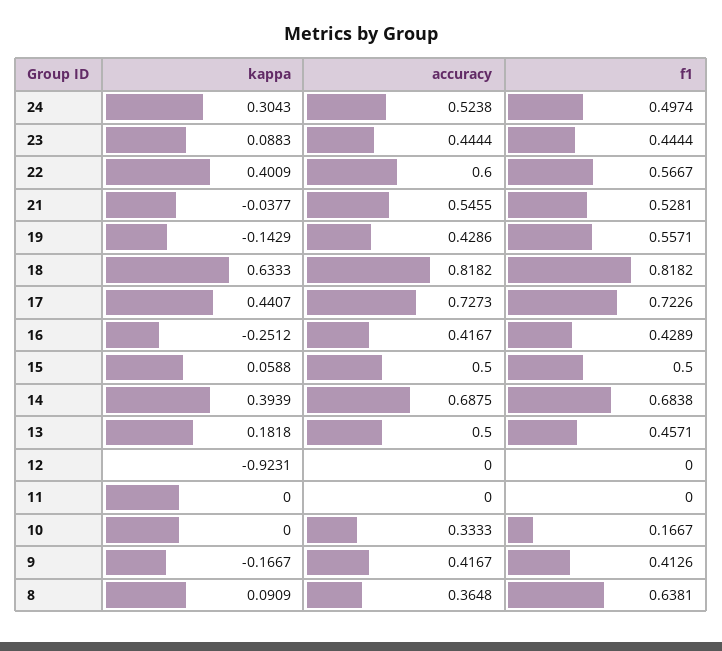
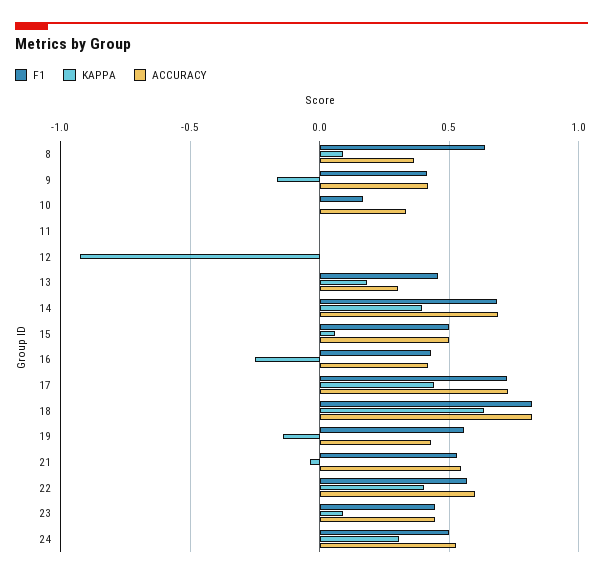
  {
    "kappa": {
      "24": 0.3043,
      "23": 0.0883,
      "22": 0.4009,
      "21": -0.0377,
      "19": -0.1429,
      "18": 0.6333,
      "17": 0.4407,
      "16": -0.2512,
      "15": 0.0588,
      "14": 0.3939,
      "13": 0.1818,
      "12": -0.9231,
      "11": 0,
      "10": 0,
      "9": -0.1667,
      "8": 0.0909
    },
    "accuracy": {
      "24": 0.5238,
      "23": 0.4444,
      "22": 0.6,
      "21": 0.5455,
      "19": 0.4286,
      "18": 0.8182,
      "17": 0.7273,
      "16": 0.4167,
      "15": 0.5,
      "14": 0.6875,
-     "13": 0.5,
+     "13": 0.3,
      "12": 0,
      "11": 0,
      "10": 0.3333,
      "9": 0.4167,
      "8": 0.3648
    },
    "f1": {
      "24": 0.4974,
      "23": 0.4444,
      "22": 0.5667,
      "21": 0.5281,
      "19": 0.5571,
      "18": 0.8182,
      "17": 0.7226,
      "16": 0.4289,
      "15": 0.5,
      "14": 0.6838,
      "13": 0.4571,
      "12": 0,
      "11": 0,
      "10": 0.1667,
      "9": 0.4126,
      "8": 0.6381
    }
  }

